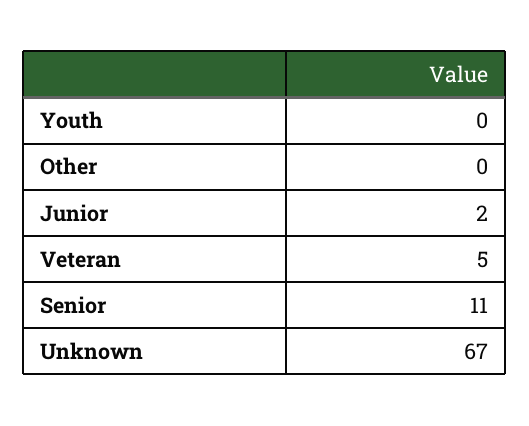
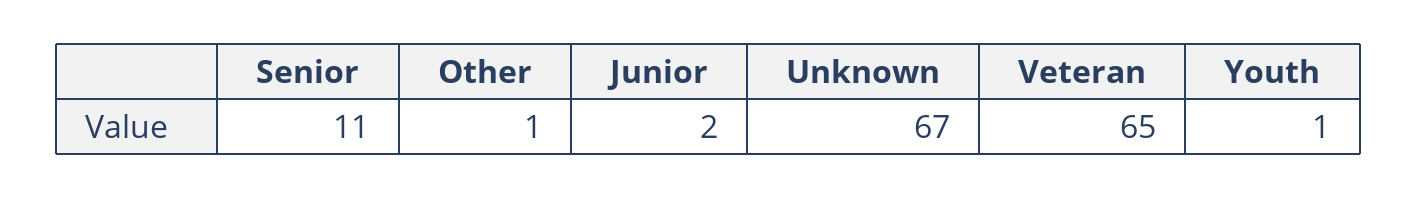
  {
-   "Youth": 0,
+   "Youth": 1,
-   "Other": 0,
+   "Other": 1,
    "Junior": 2,
-   "Veteran": 5,
+   "Veteran": 65,
    "Senior": 11,
    "Unknown": 67
  }

